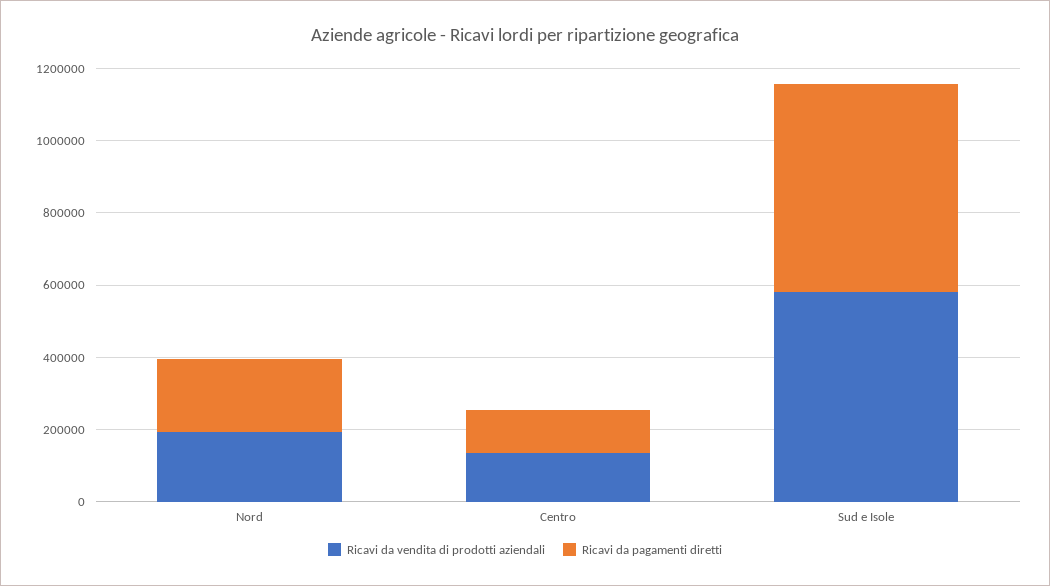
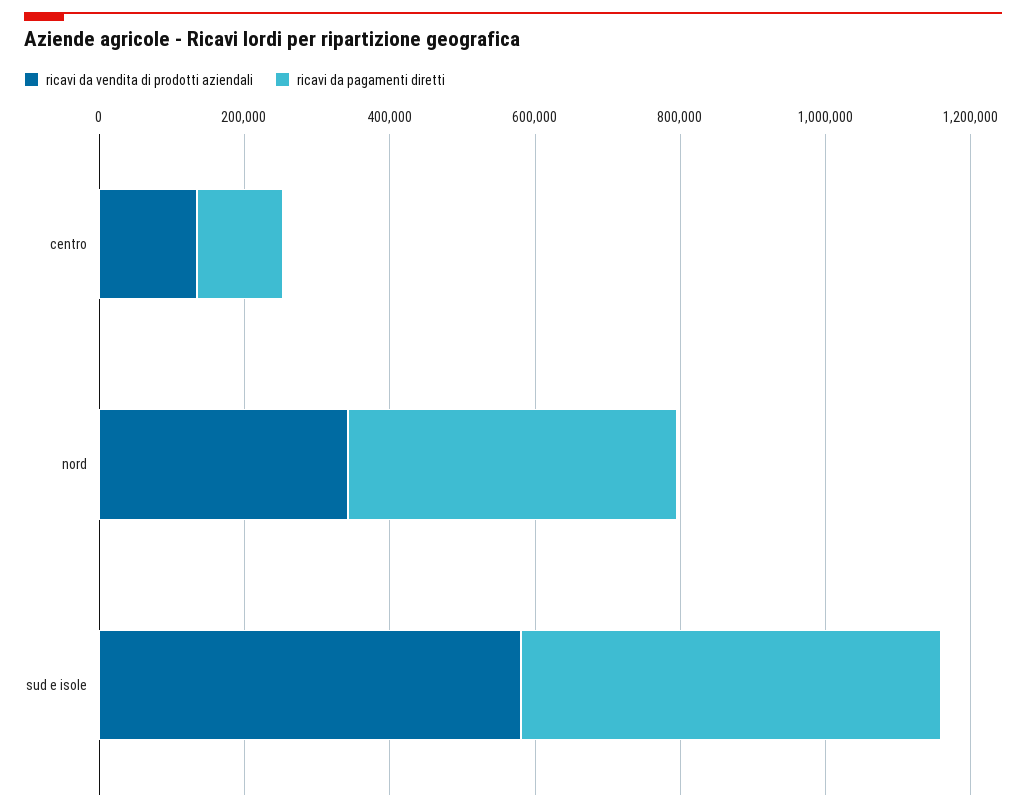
  {
    "Ricavi da vendita di prodotti aziendali": {
-     "Nord": 200000,
+     "Nord": 350000,
      "Centro": 150000,
      "Sud e Isole": 600000
    },
    "Ricavi da pagamenti diretti": {
-     "Nord": 200000,
+     "Nord": 450000,
      "Centro": 100000,
      "Sud e Isole": 600000
    }
  }

